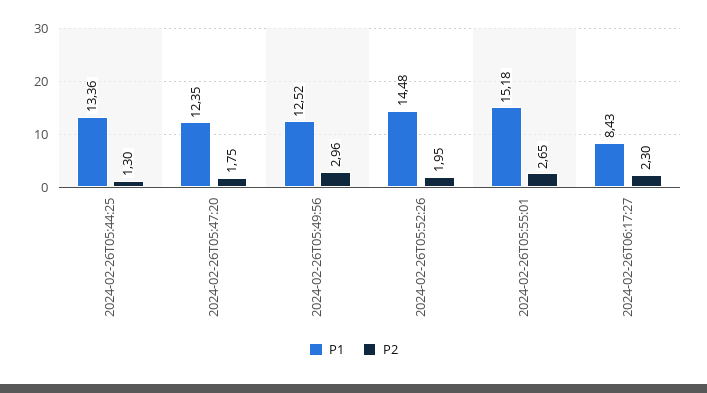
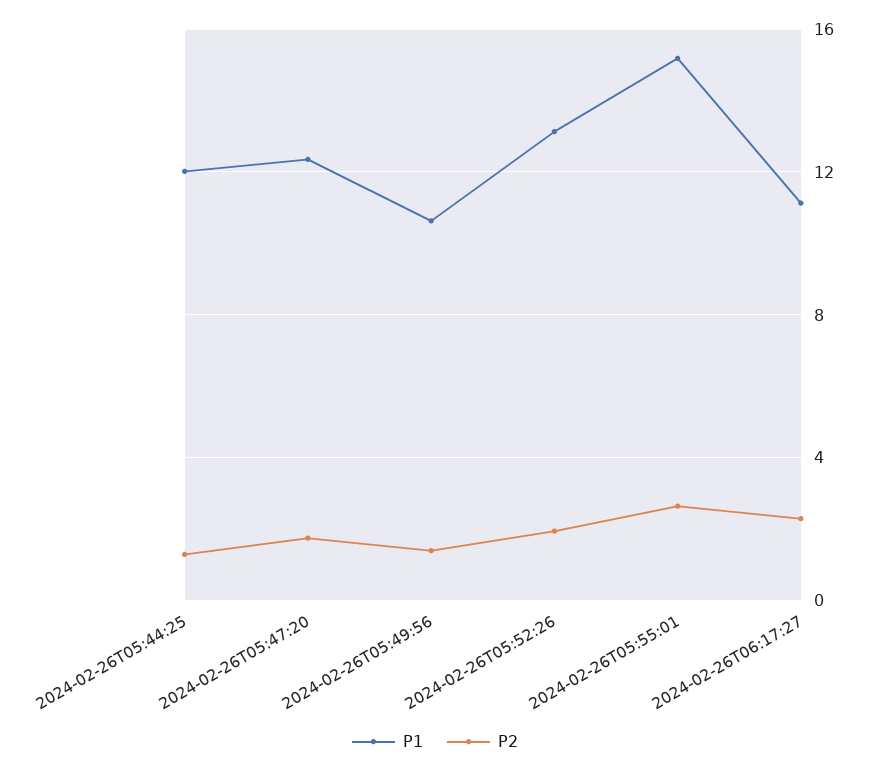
  {
    "P1": {
-     "2024-02-26T05:44:25": 13.36,
+     "2024-02-26T05:44:25": 12,
      "2024-02-26T05:47:20": 12.35,
-     "2024-02-26T05:49:56": 12.52,
+     "2024-02-26T05:49:56": 10.5,
-     "2024-02-26T05:52:26": 14.48,
+     "2024-02-26T05:52:26": 13,
      "2024-02-26T05:55:01": 15.18,
-     "2024-02-26T06:17:27": 8.43
+     "2024-02-26T06:17:27": 11
    },
    "P2": {
      "2024-02-26T05:44:25": 1.3,
      "2024-02-26T05:47:20": 1.75,
-     "2024-02-26T05:49:56": 2.96,
+     "2024-02-26T05:49:56": 1.5,
      "2024-02-26T05:52:26": 1.95,
      "2024-02-26T05:55:01": 2.65,
      "2024-02-26T06:17:27": 2.3
    }
  }

